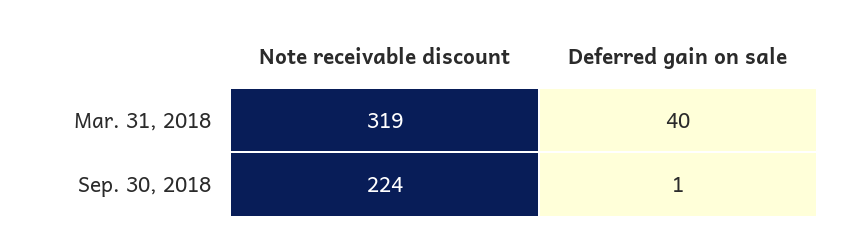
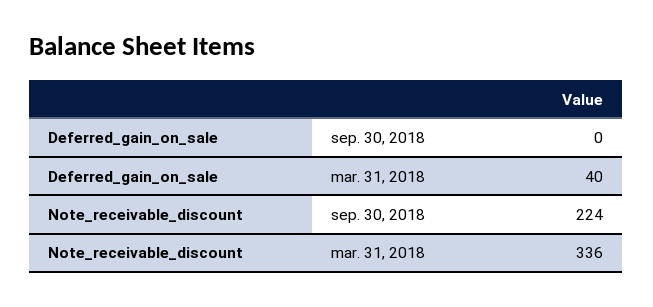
  {
    "Note receivable discount": {
-     "Mar. 31, 2018": 319,
+     "Mar. 31, 2018": 336,
      "Sep. 30, 2018": 224
    },
    "Deferred gain on sale": {
      "Mar. 31, 2018": 40,
-     "Sep. 30, 2018": 1
+     "Sep. 30, 2018": 0
    }
  }

